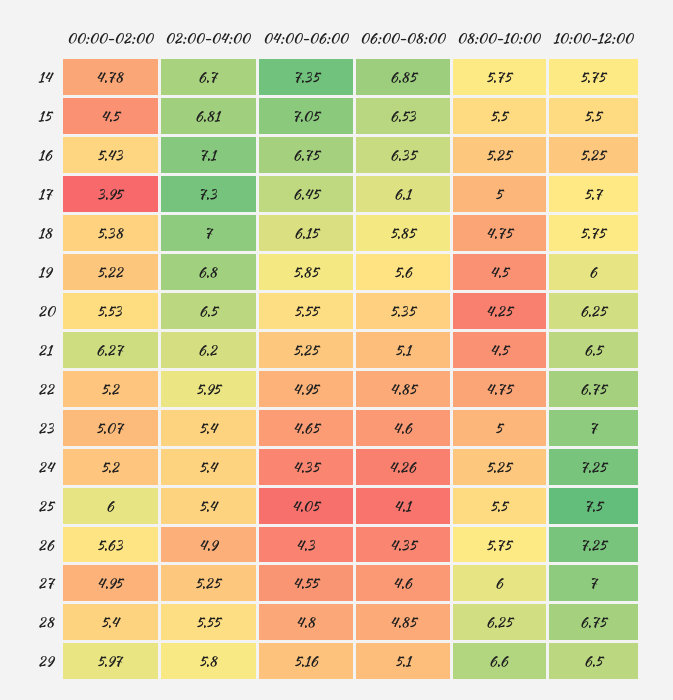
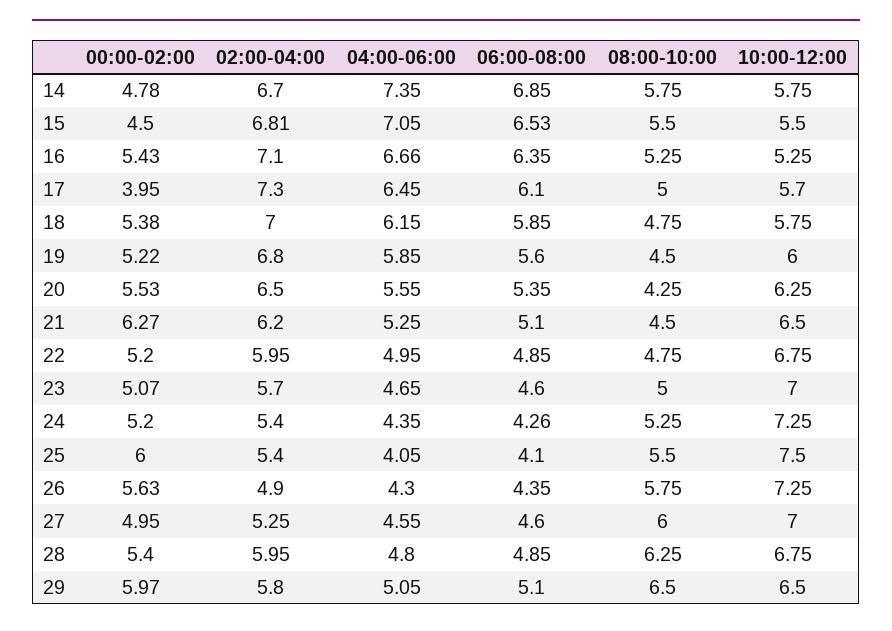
  {
    "00:00-02:00": {
      "14": 4.78,
      "15": 4.5,
      "16": 5.43,
      "17": 3.95,
      "18": 5.38,
      "19": 5.22,
      "20": 5.53,
      "21": 6.27,
      "22": 5.2,
      "23": 5.07,
      "24": 5.2,
      "25": 6,
      "26": 5.63,
      "27": 4.95,
      "28": 5.4,
      "29": 5.97
    },
    "02:00-04:00": {
      "14": 6.7,
      "15": 6.81,
      "16": 7.1,
      "17": 7.3,
      "18": 7,
      "19": 6.8,
      "20": 6.5,
      "21": 6.2,
      "22": 5.95,
-     "23": 5.4,
+     "23": 5.7,
      "24": 5.4,
      "25": 5.4,
      "26": 4.9,
      "27": 5.25,
-     "28": 5.55,
+     "28": 5.95,
      "29": 5.8
    },
    "04:00-06:00": {
      "14": 7.35,
      "15": 7.05,
-     "16": 6.75,
+     "16": 6.66,
      "17": 6.45,
      "18": 6.15,
      "19": 5.85,
      "20": 5.55,
      "21": 5.25,
      "22": 4.95,
      "23": 4.65,
      "24": 4.35,
      "25": 4.05,
      "26": 4.3,
      "27": 4.55,
      "28": 4.8,
-     "29": 5.16
+     "29": 5.05
    },
    "06:00-08:00": {
      "14": 6.85,
      "15": 6.53,
      "16": 6.35,
      "17": 6.1,
      "18": 5.85,
      "19": 5.6,
      "20": 5.35,
      "21": 5.1,
      "22": 4.85,
      "23": 4.6,
      "24": 4.26,
      "25": 4.1,
      "26": 4.35,
      "27": 4.6,
      "28": 4.85,
      "29": 5.1
    },
    "08:00-10:00": {
      "14": 5.75,
      "15": 5.5,
      "16": 5.25,
      "17": 5,
      "18": 4.75,
      "19": 4.5,
      "20": 4.25,
      "21": 4.5,
      "22": 4.75,
      "23": 5,
      "24": 5.25,
      "25": 5.5,
      "26": 5.75,
      "27": 6,
      "28": 6.25,
-     "29": 6.6
+     "29": 6.5
    },
    "10:00-12:00": {
      "14": 5.75,
      "15": 5.5,
      "16": 5.25,
      "17": 5.7,
      "18": 5.75,
      "19": 6,
      "20": 6.25,
      "21": 6.5,
      "22": 6.75,
      "23": 7,
      "24": 7.25,
      "25": 7.5,
      "26": 7.25,
      "27": 7,
      "28": 6.75,
      "29": 6.5
    }
  }

